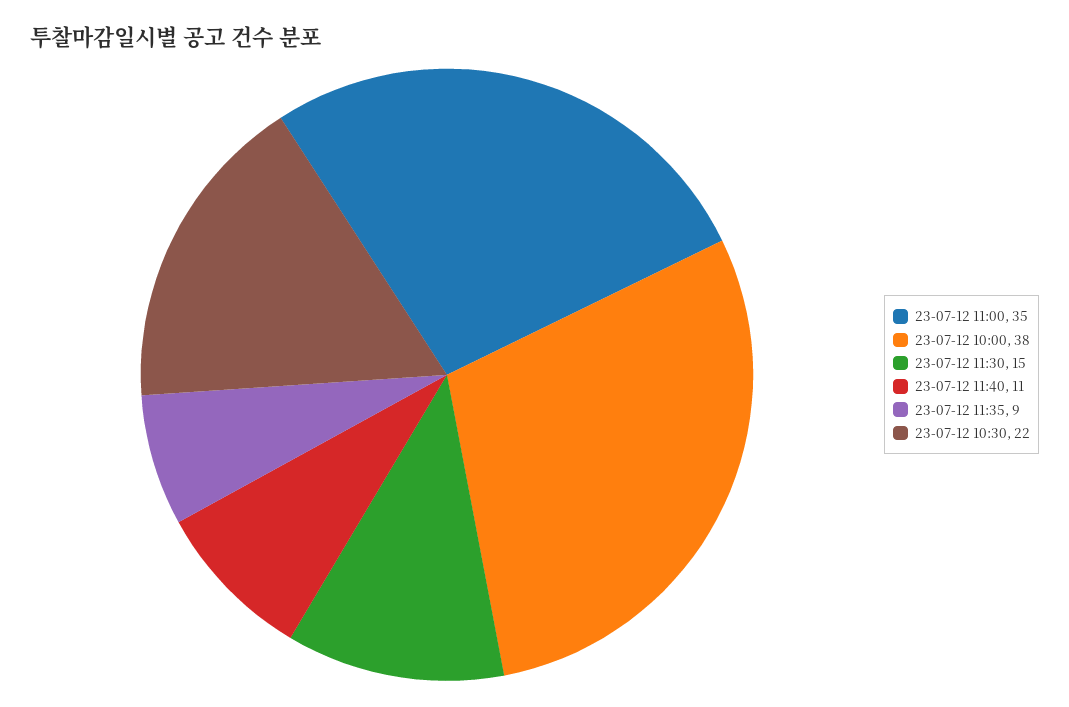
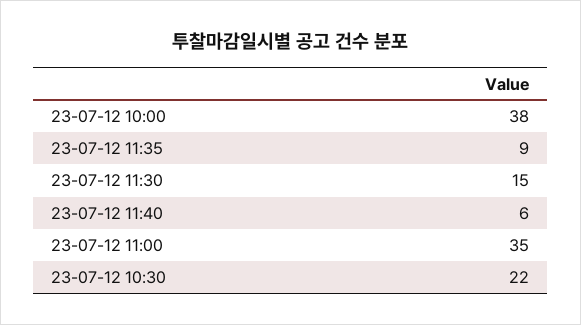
  {
    "23-07-12 11:00": 35,
    "23-07-12 10:00": 38,
    "23-07-12 11:30": 15,
-   "23-07-12 11:40": 11,
+   "23-07-12 11:40": 6,
    "23-07-12 11:35": 9,
    "23-07-12 10:30": 22
  }

